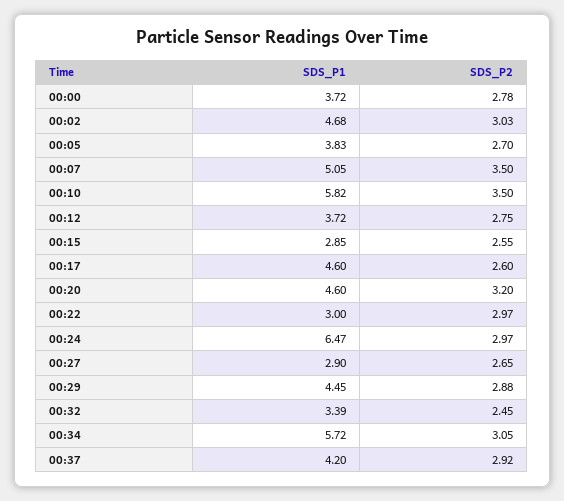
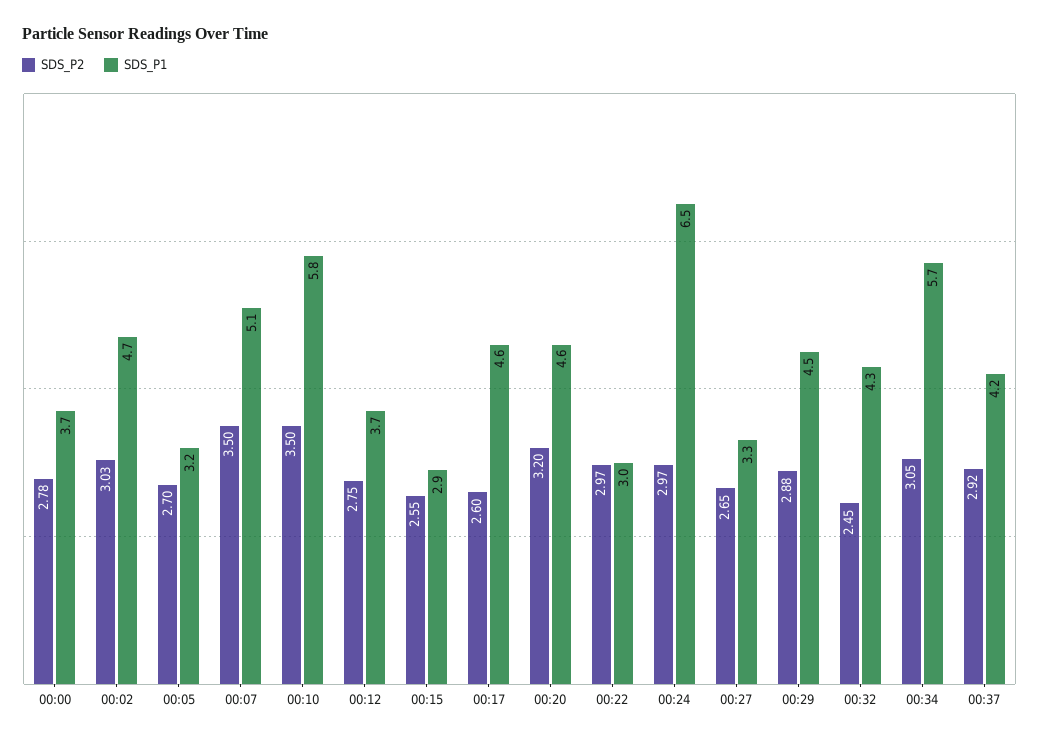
  {
    "SDS_P1": {
      "00:00": 3.72,
      "00:02": 4.68,
-     "00:05": 3.83,
+     "00:05": 3.2,
      "00:07": 5.05,
      "00:10": 5.82,
      "00:12": 3.72,
      "00:15": 2.85,
      "00:17": 4.6,
      "00:20": 4.6,
      "00:22": 3,
      "00:24": 6.47,
-     "00:27": 2.9,
+     "00:27": 3.3,
      "00:29": 4.45,
-     "00:32": 3.39,
+     "00:32": 4.3,
      "00:34": 5.72,
      "00:37": 4.2
    },
    "SDS_P2": {
      "00:00": 2.78,
      "00:02": 3.03,
      "00:05": 2.7,
      "00:07": 3.5,
      "00:10": 3.5,
      "00:12": 2.75,
      "00:15": 2.55,
      "00:17": 2.6,
      "00:20": 3.2,
      "00:22": 2.97,
      "00:24": 2.97,
      "00:27": 2.65,
      "00:29": 2.88,
      "00:32": 2.45,
      "00:34": 3.05,
      "00:37": 2.92
    }
  }

